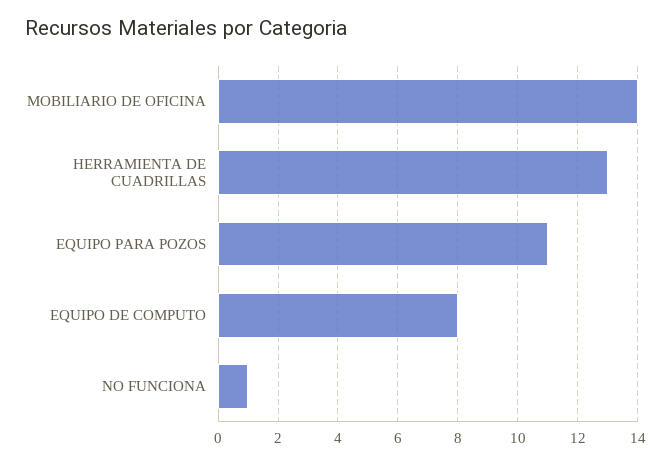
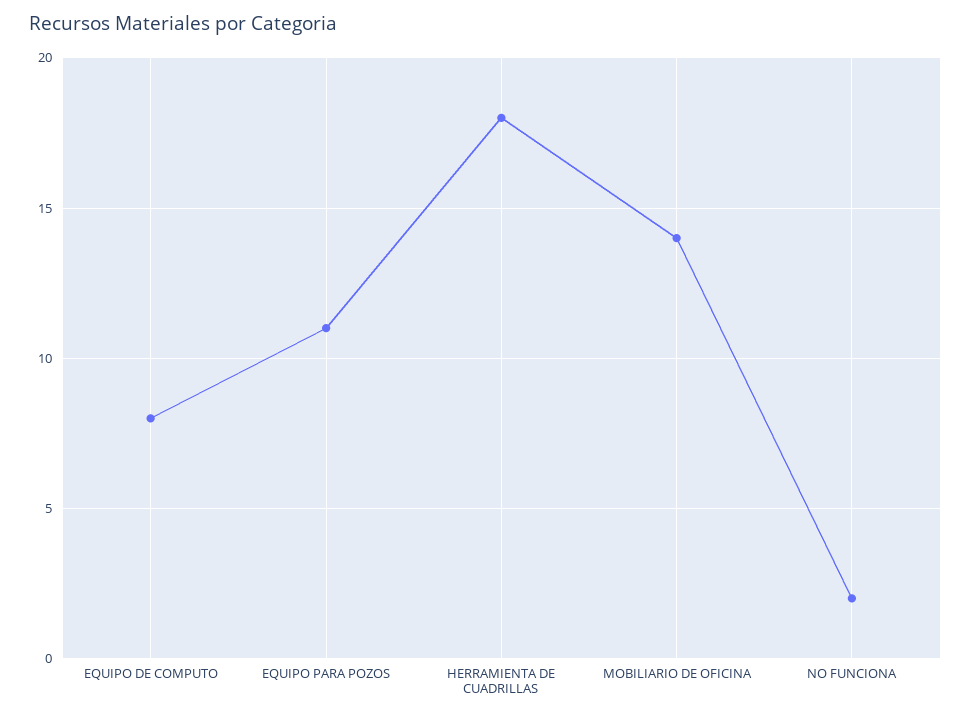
  {
    "MOBILIARIO DE OFICINA": 14,
-   "HERRAMIENTA DE CUADRILLAS": 13,
+   "HERRAMIENTA DE CUADRILLAS": 18,
    "EQUIPO PARA POZOS": 11,
    "EQUIPO DE COMPUTO": 8,
-   "NO FUNCIONA": 1
+   "NO FUNCIONA": 2
  }

